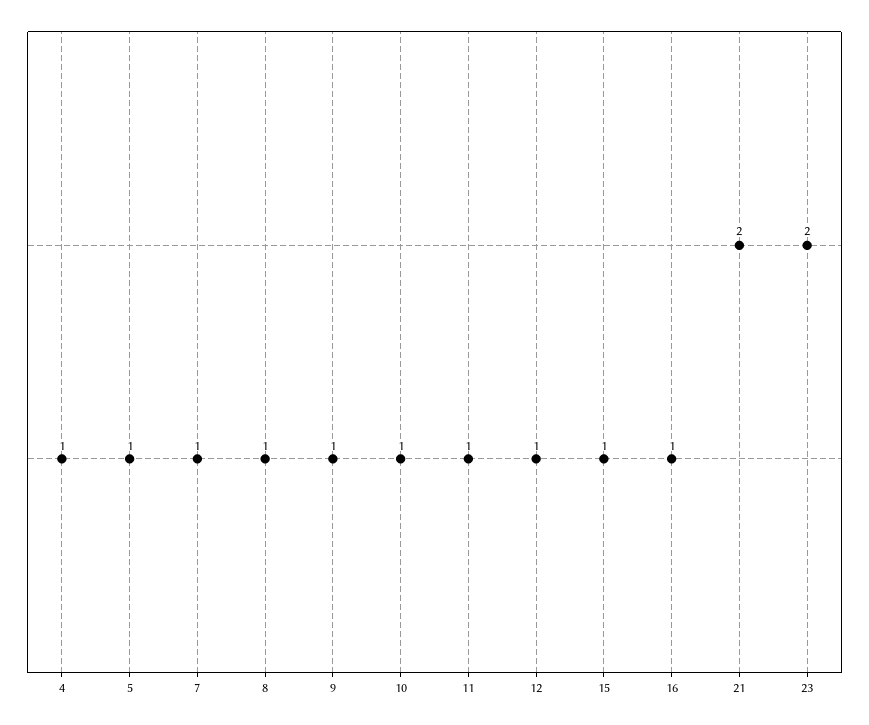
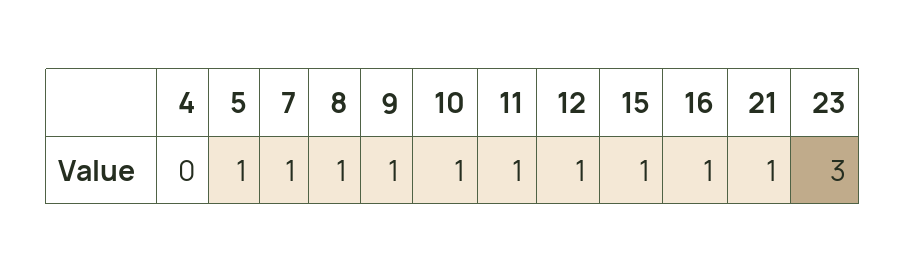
  {
-   "4": 1,
+   "4": 0,
    "5": 1,
    "7": 1,
    "8": 1,
    "9": 1,
    "10": 1,
    "11": 1,
    "12": 1,
    "15": 1,
    "16": 1,
-   "21": 2,
+   "21": 1,
-   "23": 2
+   "23": 3
  }

